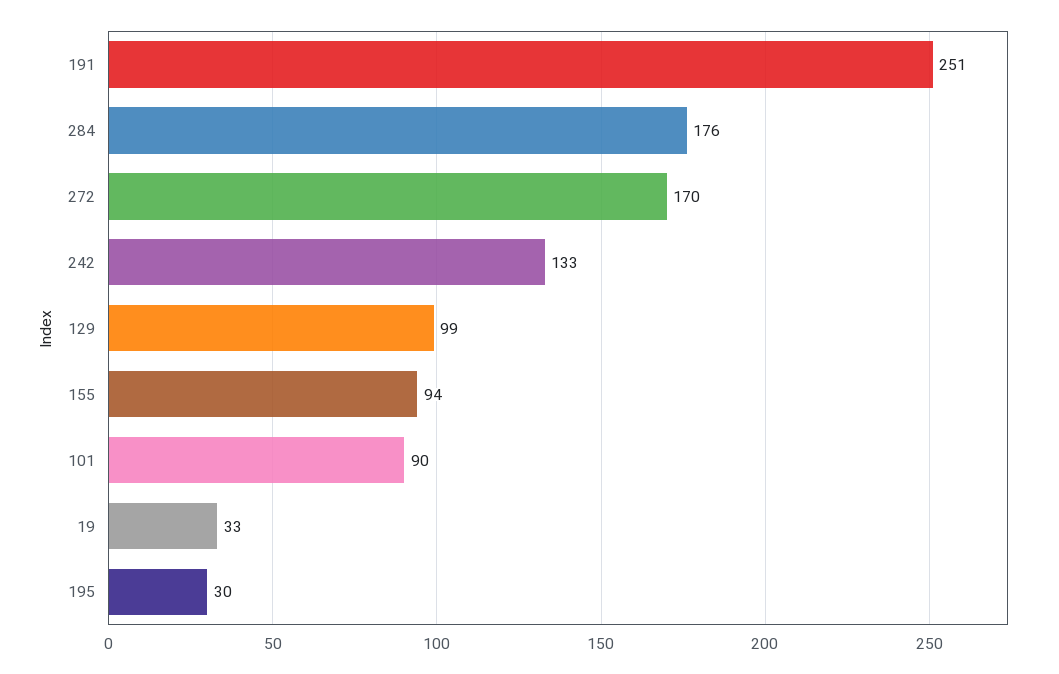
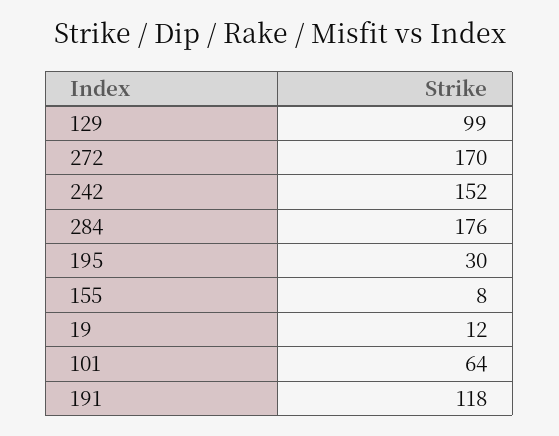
  {
-   "191": 251,
+   "191": 118,
    "284": 176,
    "272": 170,
-   "242": 133,
+   "242": 152,
    "129": 99,
-   "155": 94,
+   "155": 8,
-   "101": 90,
+   "101": 64,
-   "19": 33,
+   "19": 12,
    "195": 30
  }

